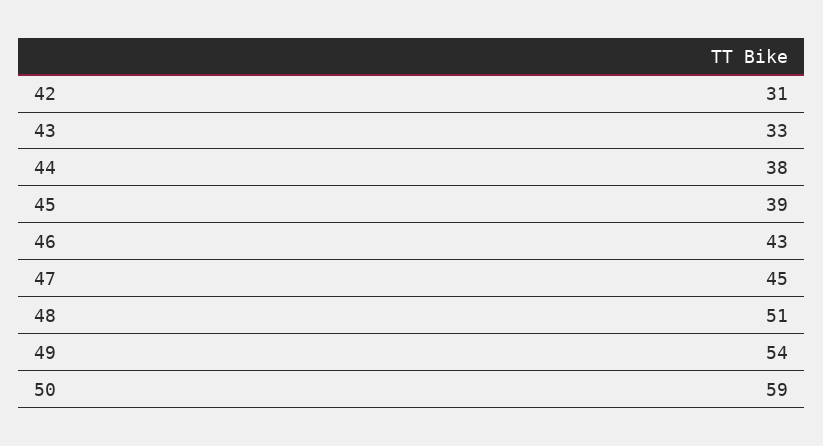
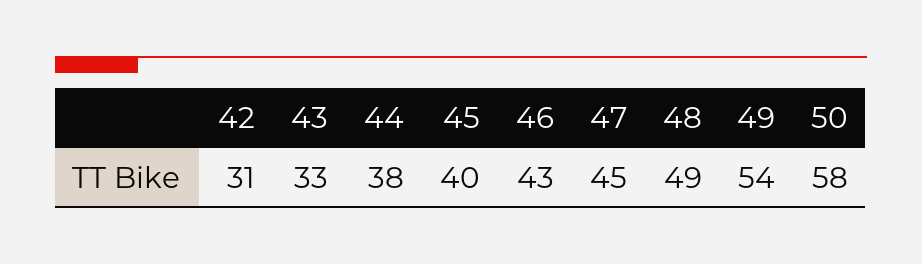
  {
    "42": 31,
    "43": 33,
    "44": 38,
-   "45": 39,
+   "45": 40,
    "46": 43,
    "47": 45,
-   "48": 51,
+   "48": 49,
    "49": 54,
-   "50": 59
+   "50": 58
  }

